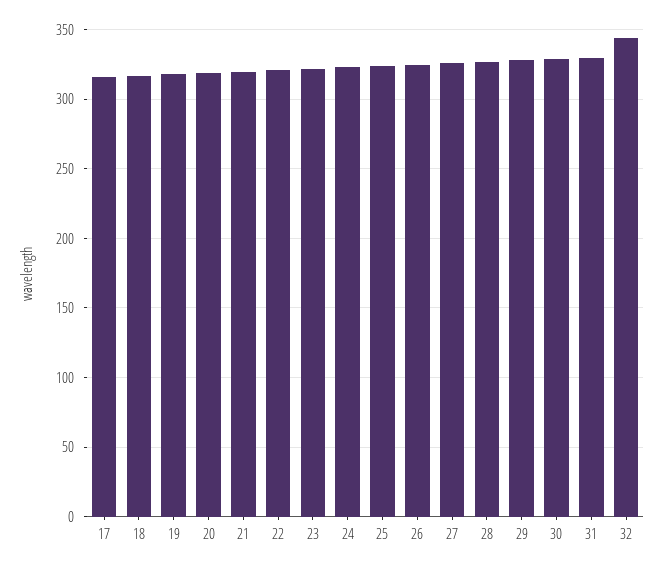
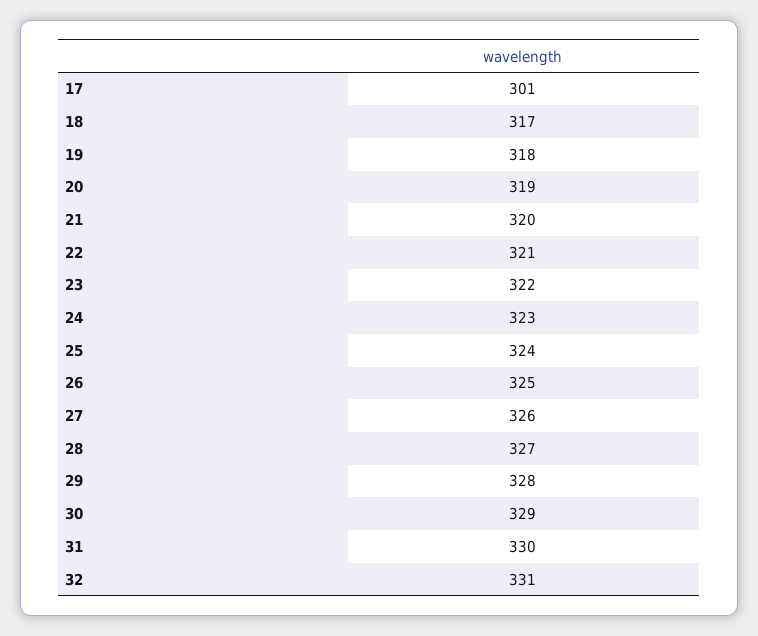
  {
-   "17": 315,
+   "17": 301,
    "18": 317,
    "19": 318,
    "20": 319,
    "21": 320,
    "22": 321,
    "23": 322,
    "24": 323,
    "25": 324,
    "26": 325,
    "27": 326,
    "28": 327,
    "29": 328,
    "30": 329,
    "31": 330,
-   "32": 345
+   "32": 331
  }

